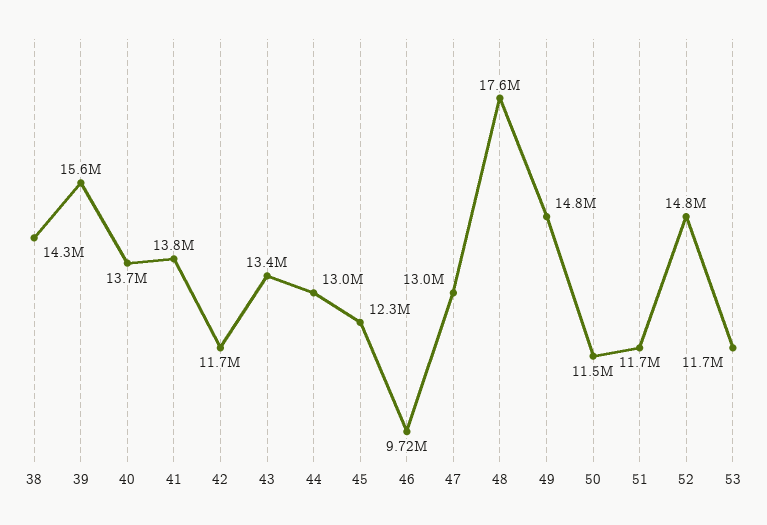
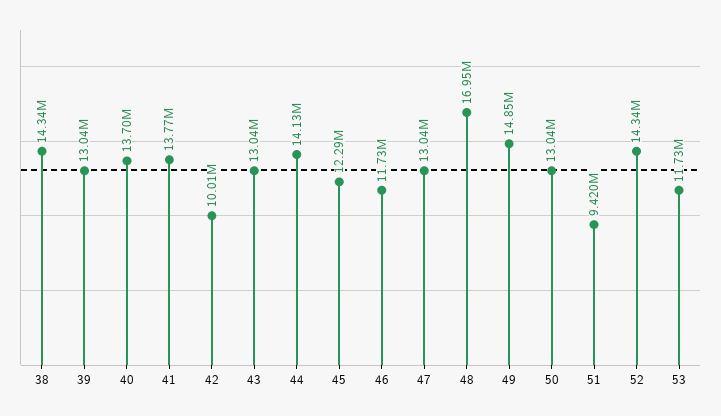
  {
    "38": 14340000,
-   "39": 15600000,
+   "39": 13040000,
    "40": 13700000,
    "41": 13770000,
-   "42": 11700000,
+   "42": 10010000,
-   "43": 13400000,
+   "43": 13040000,
-   "44": 13000000,
+   "44": 14130000,
    "45": 12290000,
-   "46": 9720000,
+   "46": 11730000,
    "47": 13040000,
-   "48": 17600000,
+   "48": 16950000,
    "49": 14850000,
-   "50": 11500000,
+   "50": 13040000,
-   "51": 11700000,
+   "51": 9420000,
-   "52": 14800000,
+   "52": 14340000,
    "53": 11730000
  }

